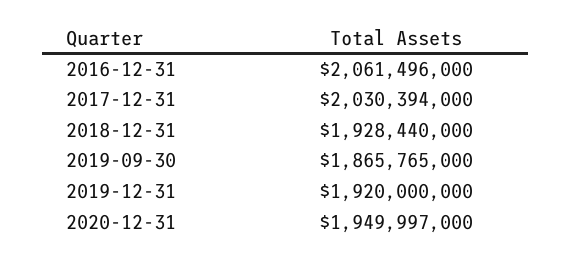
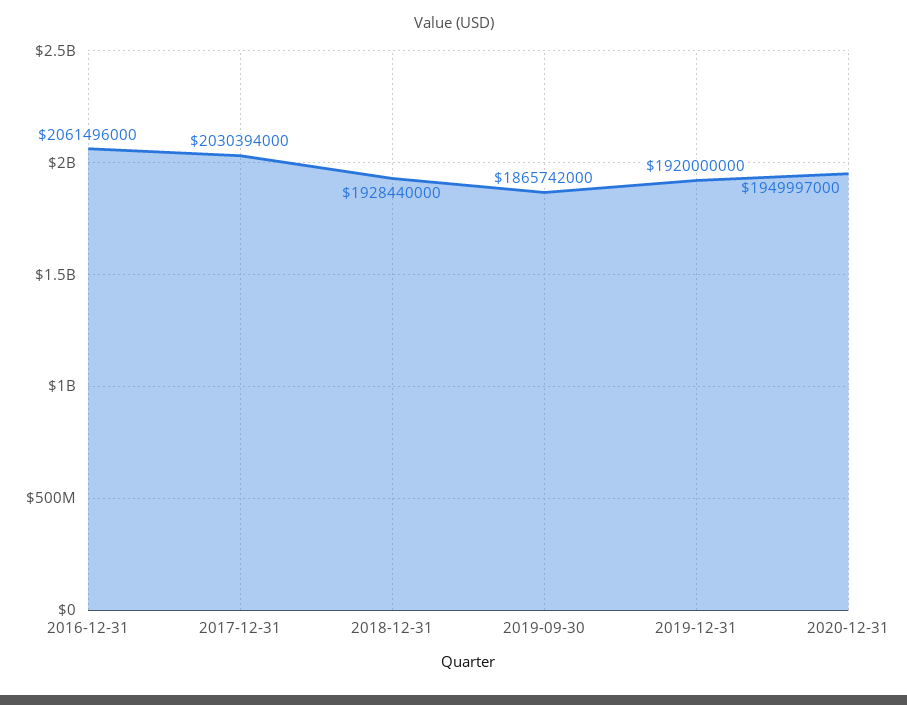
  {
    "2016-12-31": 2061496000,
    "2017-12-31": 2030394000,
    "2018-12-31": 1928440000,
-   "2019-09-30": 1865765000,
+   "2019-09-30": 1865742000,
    "2019-12-31": 1920000000,
    "2020-12-31": 1949997000
  }

